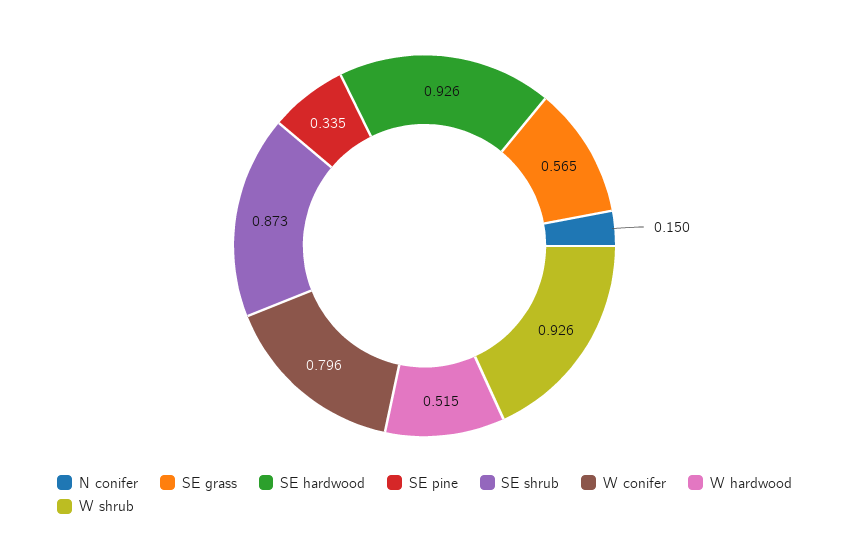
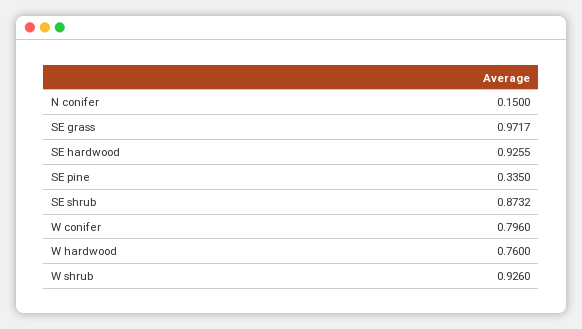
  {
    "N conifer": 0.15,
-   "SE grass": 0.565,
+   "SE grass": 0.9717,
    "SE hardwood": 0.9255,
    "SE pine": 0.335,
    "SE shrub": 0.8732,
    "W conifer": 0.796,
-   "W hardwood": 0.515,
+   "W hardwood": 0.76,
    "W shrub": 0.926
  }

